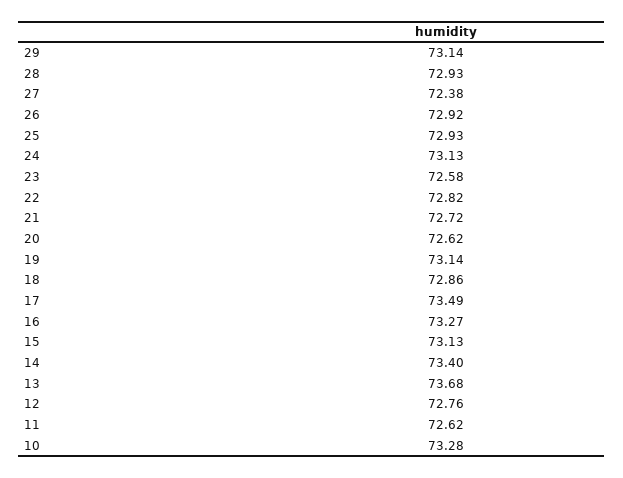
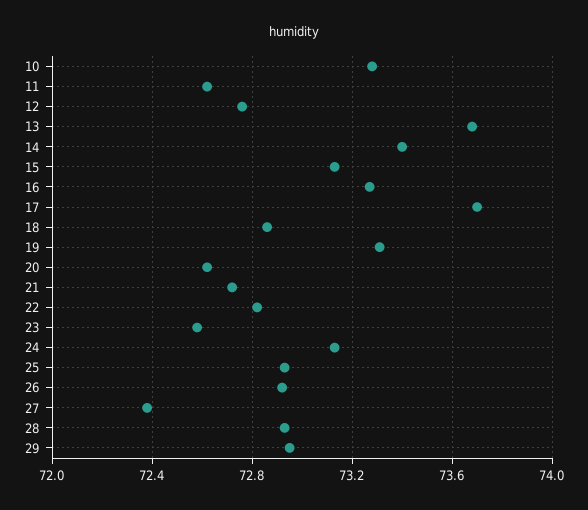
  {
-   "29": 73.14,
+   "29": 72.95,
    "28": 72.93,
    "27": 72.38,
    "26": 72.92,
    "25": 72.93,
    "24": 73.13,
    "23": 72.58,
    "22": 72.82,
    "21": 72.72,
    "20": 72.62,
-   "19": 73.14,
+   "19": 73.3,
    "18": 72.86,
-   "17": 73.49,
+   "17": 73.7,
    "16": 73.27,
    "15": 73.13,
    "14": 73.4,
    "13": 73.68,
    "12": 72.76,
    "11": 72.62,
    "10": 73.28
  }

